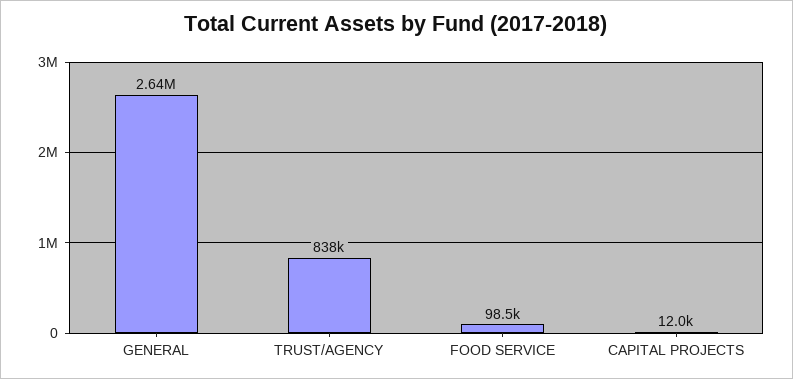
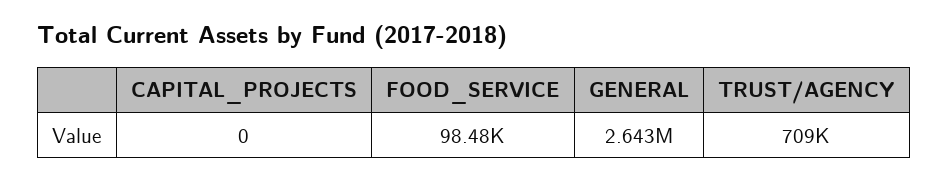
  {
    "GENERAL": 2643000,
-   "TRUST/AGENCY": 838000,
+   "TRUST/AGENCY": 709000,
    "FOOD SERVICE": 98480,
-   "CAPITAL PROJECTS": 12000
+   "CAPITAL PROJECTS": 0
  }

